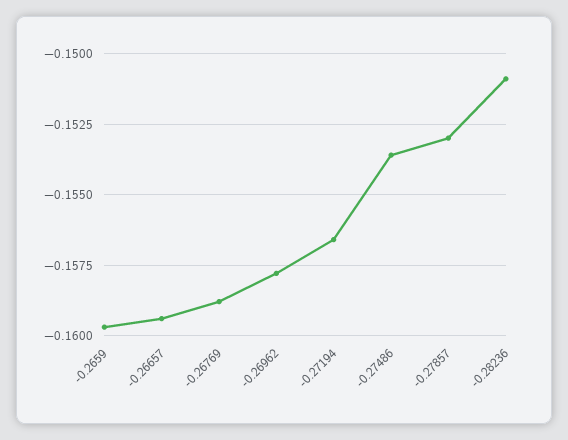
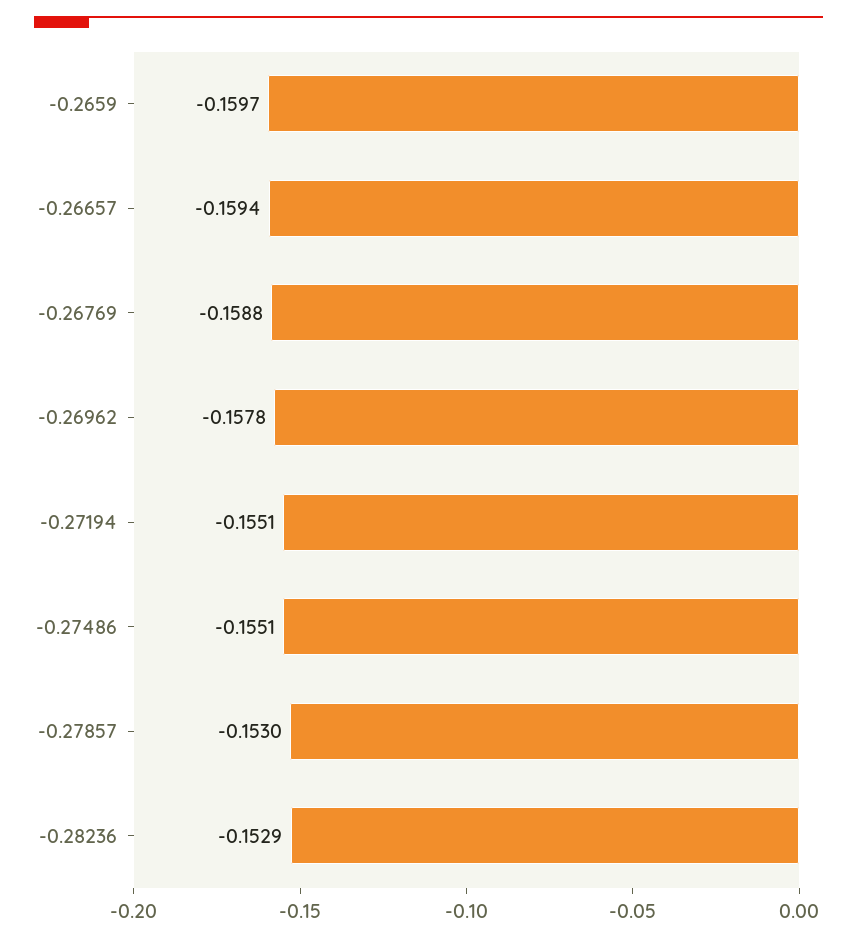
  {
    "-0.2659": -0.1597,
    "-0.26657": -0.1594,
    "-0.26769": -0.1588,
    "-0.26962": -0.1578,
-   "-0.27194": -0.1565,
+   "-0.27194": -0.1551,
-   "-0.27486": -0.1535,
+   "-0.27486": -0.1551,
    "-0.27857": -0.153,
-   "-0.28236": -0.151
+   "-0.28236": -0.1529
  }

